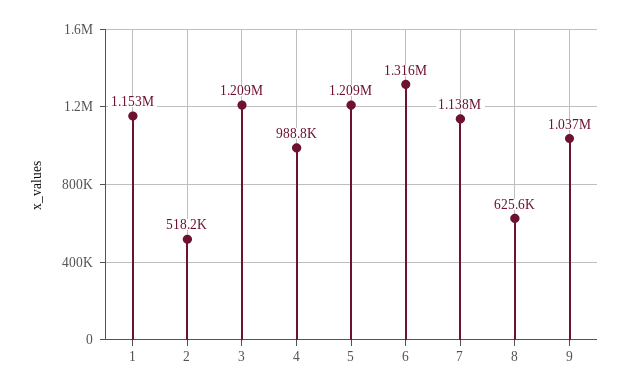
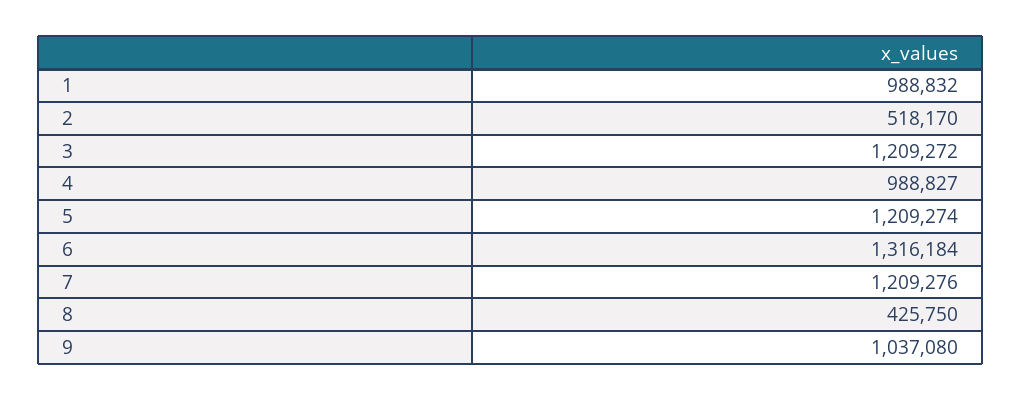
  {
-   "1": 1153000,
+   "1": 988832,
    "2": 518170,
    "3": 1209272,
    "4": 988827,
    "5": 1209274,
    "6": 1316184,
-   "7": 1138000,
+   "7": 1209276,
-   "8": 625600,
+   "8": 425750,
    "9": 1037080
  }

